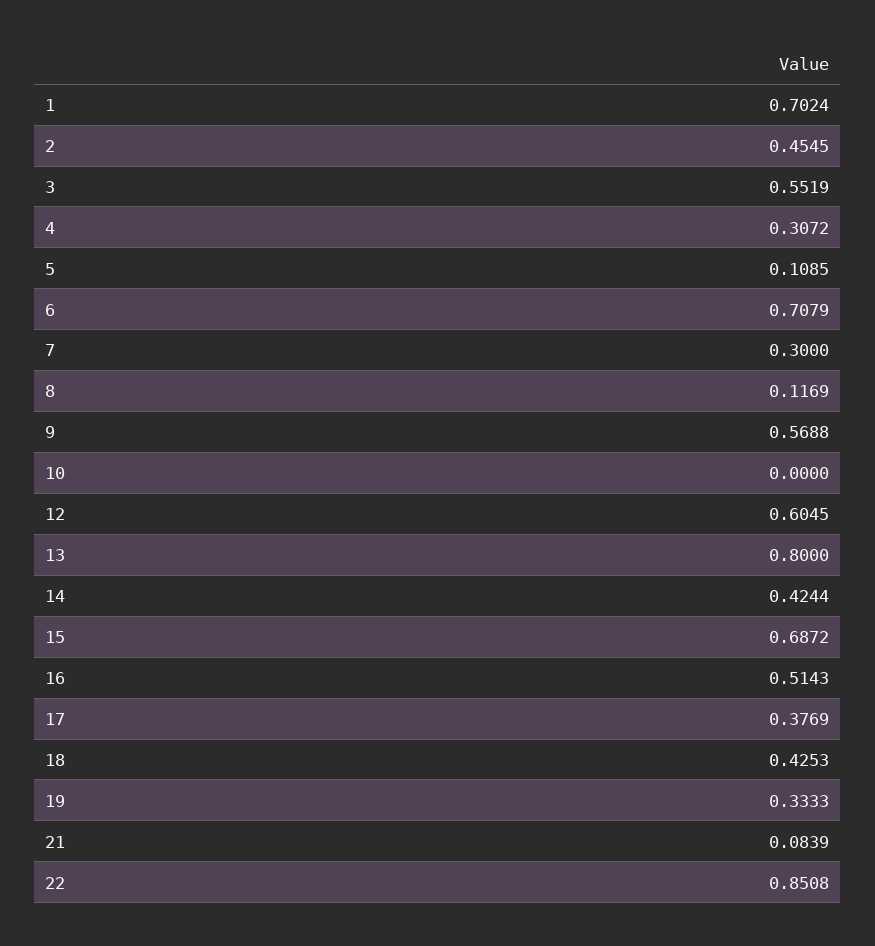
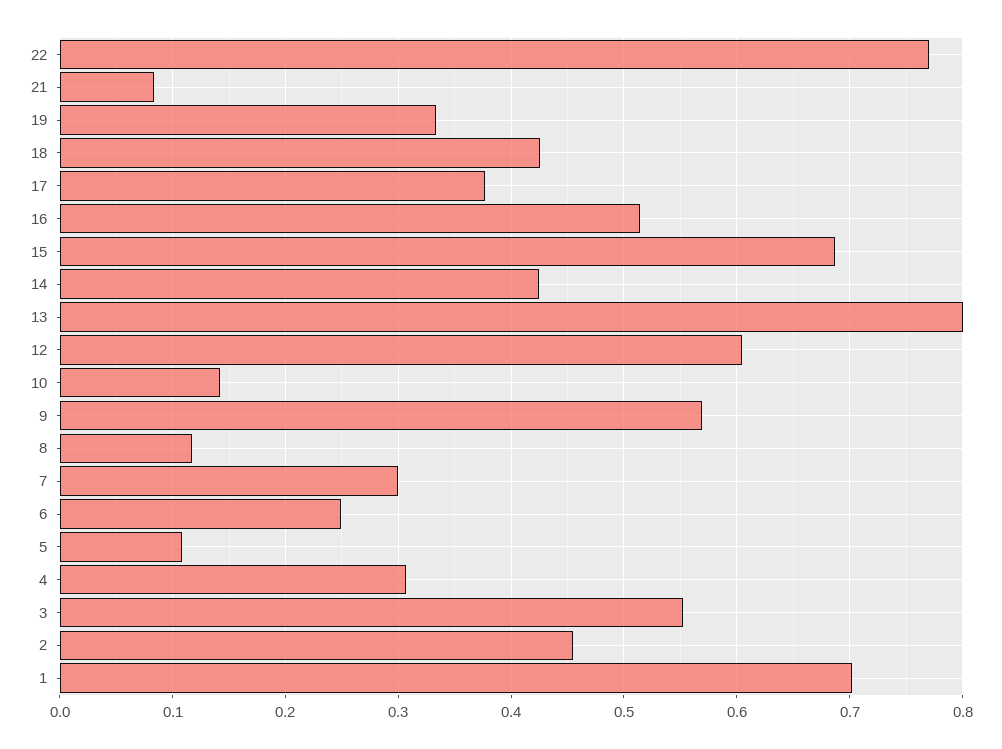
  {
    "1": 0.7024,
    "2": 0.4545,
    "3": 0.5519,
    "4": 0.3072,
    "5": 0.1085,
-   "6": 0.7079,
+   "6": 0.25,
    "7": 0.3,
    "8": 0.1169,
    "9": 0.5688,
-   "10": 0,
+   "10": 0.14,
    "12": 0.6045,
    "13": 0.8,
    "14": 0.4244,
    "15": 0.6872,
    "16": 0.5143,
    "17": 0.3769,
    "18": 0.4253,
    "19": 0.3333,
    "21": 0.0839,
-   "22": 0.8508
+   "22": 0.77
  }

